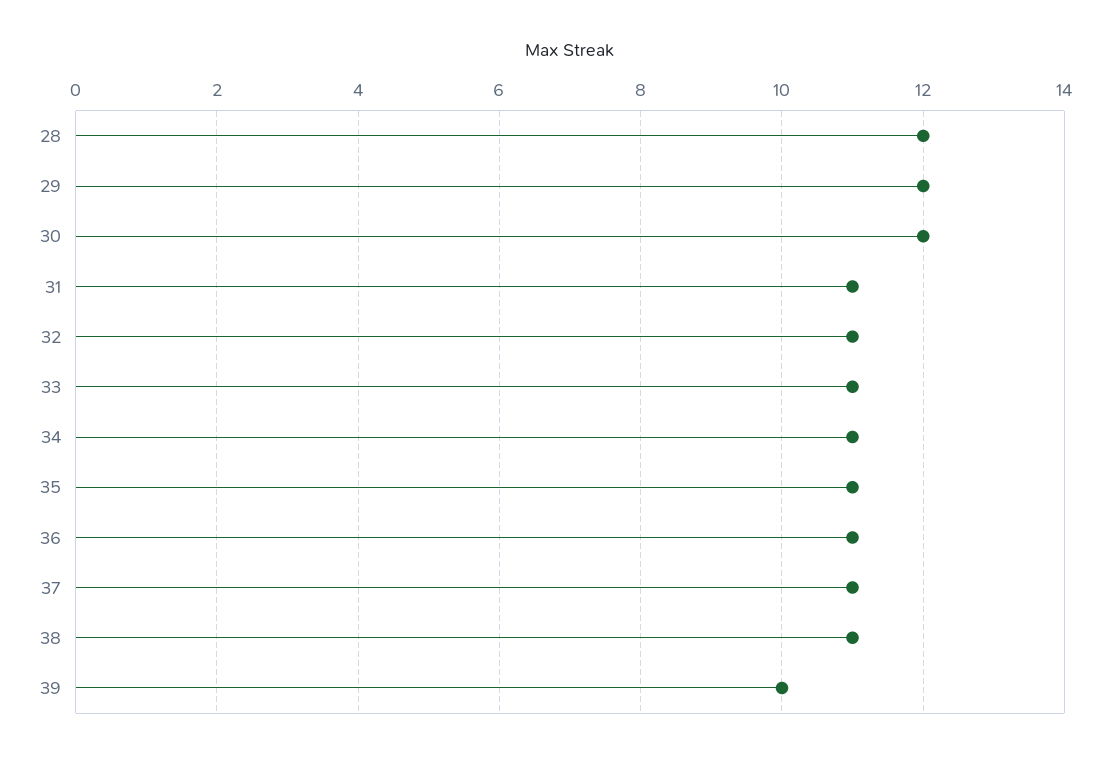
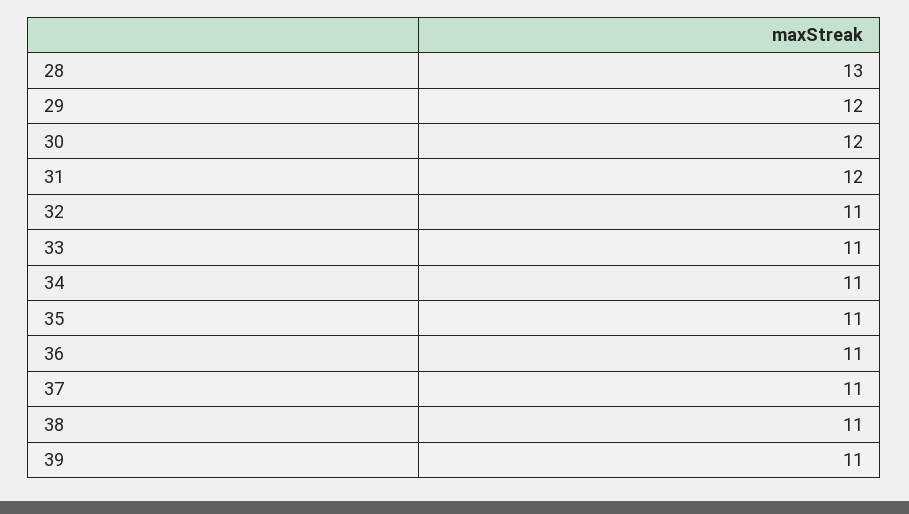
  {
-   "28": 12,
+   "28": 13,
    "29": 12,
    "30": 12,
-   "31": 11,
+   "31": 12,
    "32": 11,
    "33": 11,
    "34": 11,
    "35": 11,
    "36": 11,
    "37": 11,
    "38": 11,
-   "39": 10
+   "39": 11
  }

